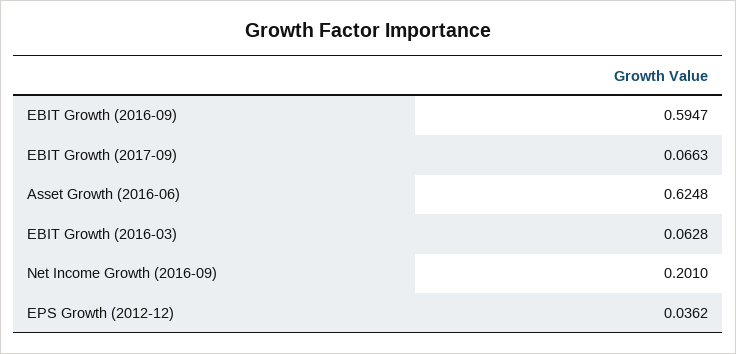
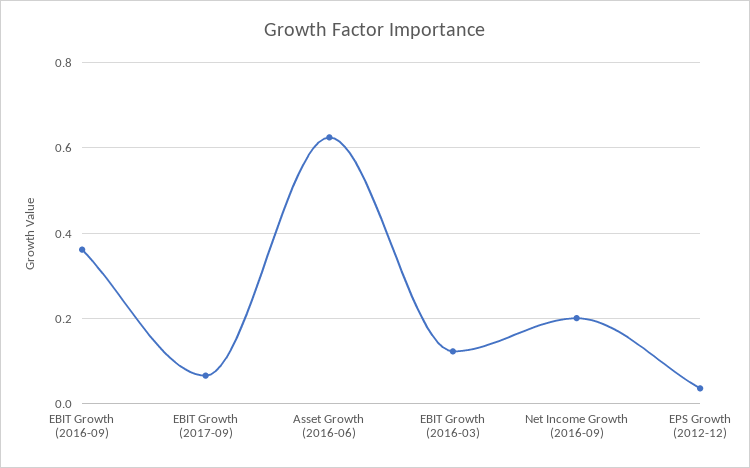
  {
-   "EBIT Growth (2016-09)": 0.5947,
+   "EBIT Growth (2016-09)": 0.36,
    "EBIT Growth (2017-09)": 0.0663,
    "Asset Growth (2016-06)": 0.6248,
-   "EBIT Growth (2016-03)": 0.0628,
+   "EBIT Growth (2016-03)": 0.12,
    "Net Income Growth (2016-09)": 0.201,
    "EPS Growth (2012-12)": 0.0362
  }

